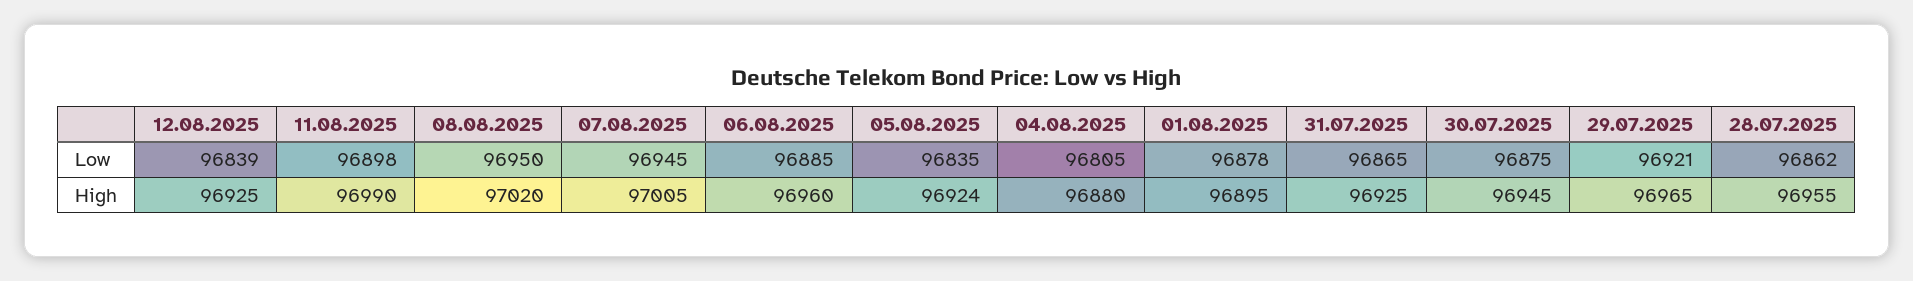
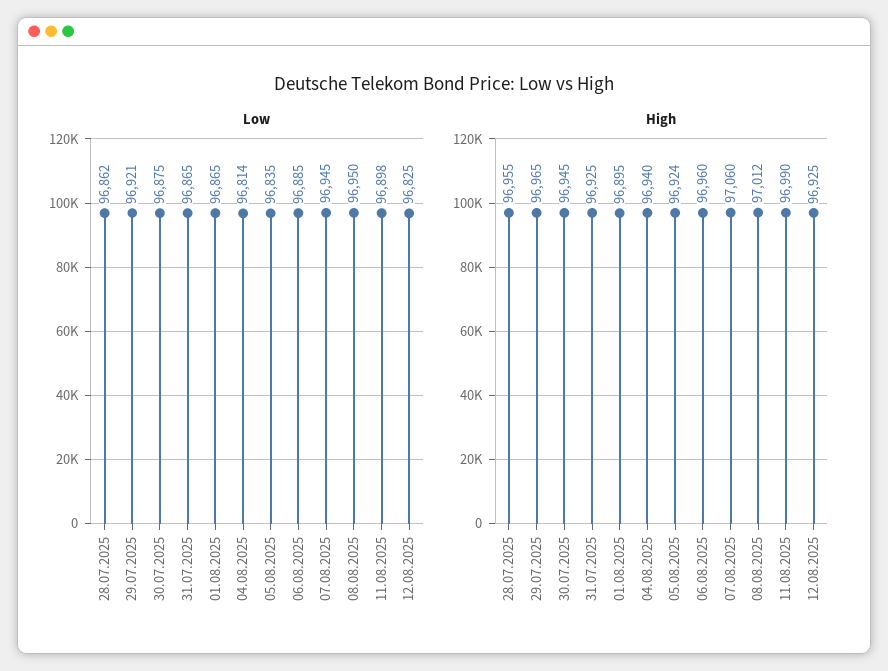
  {
    "Low": {
-     "12.08.2025": 96839,
+     "12.08.2025": 96825,
      "11.08.2025": 96898,
      "08.08.2025": 96950,
      "07.08.2025": 96945,
      "06.08.2025": 96885,
      "05.08.2025": 96835,
-     "04.08.2025": 96805,
+     "04.08.2025": 96814,
-     "01.08.2025": 96878,
+     "01.08.2025": 96865,
      "31.07.2025": 96865,
      "30.07.2025": 96875,
      "29.07.2025": 96921,
      "28.07.2025": 96862
    },
    "High": {
      "12.08.2025": 96925,
      "11.08.2025": 96990,
-     "08.08.2025": 97020,
+     "08.08.2025": 97012,
-     "07.08.2025": 97005,
+     "07.08.2025": 97060,
      "06.08.2025": 96960,
      "05.08.2025": 96924,
-     "04.08.2025": 96880,
+     "04.08.2025": 96940,
      "01.08.2025": 96895,
      "31.07.2025": 96925,
      "30.07.2025": 96945,
      "29.07.2025": 96965,
      "28.07.2025": 96955
    }
  }

